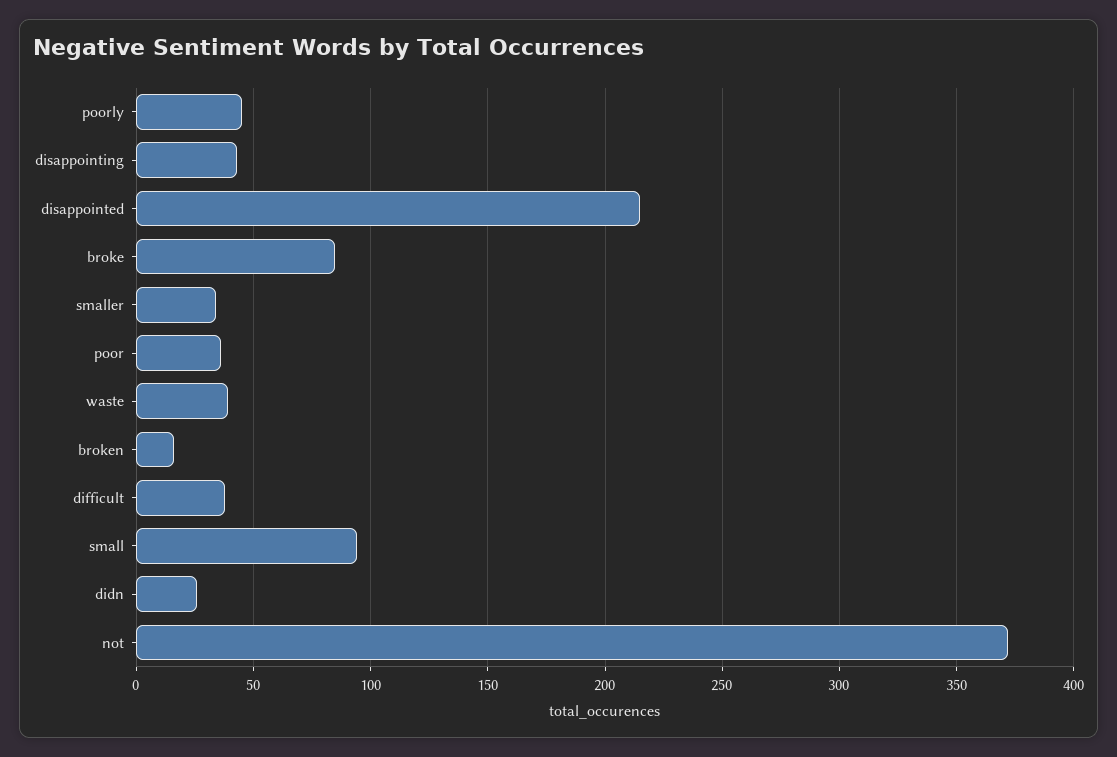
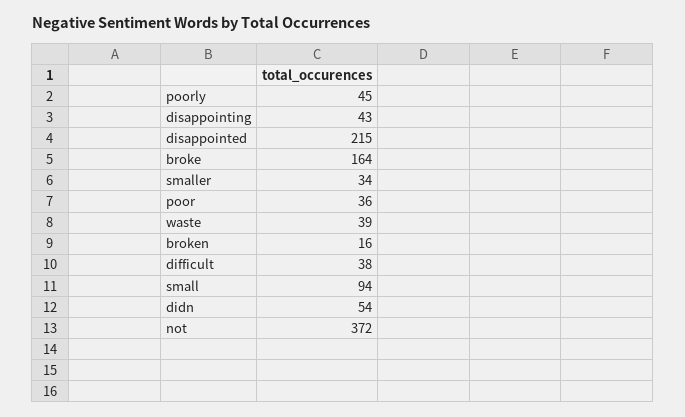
  {
    "poorly": 45,
    "disappointing": 43,
    "disappointed": 215,
-   "broke": 85,
+   "broke": 164,
    "smaller": 34,
    "poor": 36,
    "waste": 39,
    "broken": 16,
    "difficult": 38,
    "small": 94,
-   "didn": 25,
+   "didn": 54,
    "not": 372
  }

